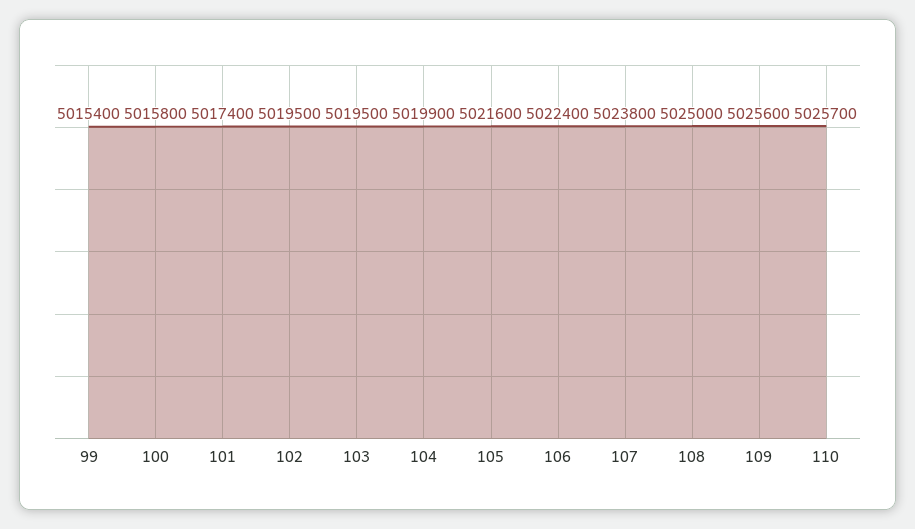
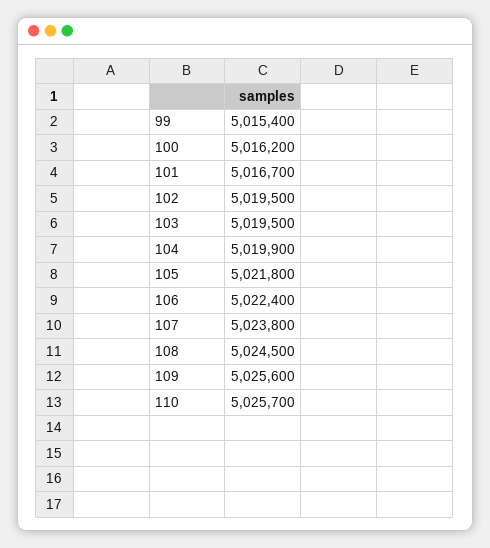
  {
    "99": 5015400,
-   "100": 5015800,
+   "100": 5016200,
-   "101": 5017400,
+   "101": 5016700,
    "102": 5019500,
    "103": 5019500,
    "104": 5019900,
-   "105": 5021600,
+   "105": 5021800,
    "106": 5022400,
    "107": 5023800,
-   "108": 5025000,
+   "108": 5024500,
    "109": 5025600,
    "110": 5025700
  }

